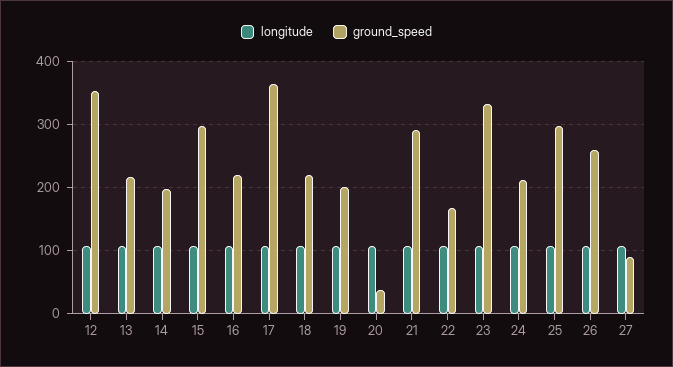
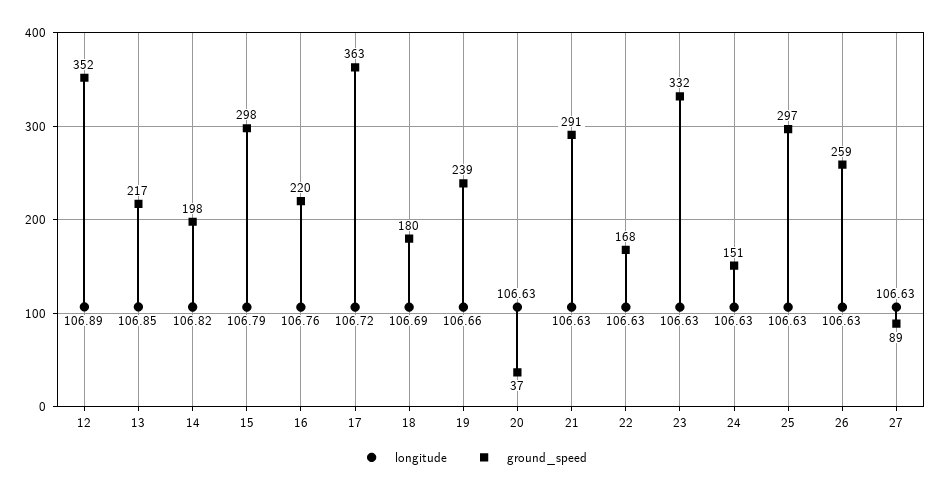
  {
    "longitude": {
      "12": 106.89,
      "13": 106.85,
      "14": 106.82,
      "15": 106.79,
      "16": 106.76,
      "17": 106.72,
      "18": 106.69,
      "19": 106.66,
      "20": 106.63,
      "21": 106.63,
      "22": 106.63,
      "23": 106.63,
      "24": 106.63,
      "25": 106.63,
      "26": 106.63,
      "27": 106.63
    },
    "ground_speed": {
      "12": 352,
      "13": 217,
      "14": 198,
      "15": 298,
      "16": 220,
      "17": 363,
-     "18": 220,
+     "18": 180,
-     "19": 200,
+     "19": 239,
      "20": 37,
      "21": 291,
      "22": 168,
      "23": 332,
-     "24": 210,
+     "24": 151,
      "25": 297,
      "26": 259,
      "27": 89
    }
  }

